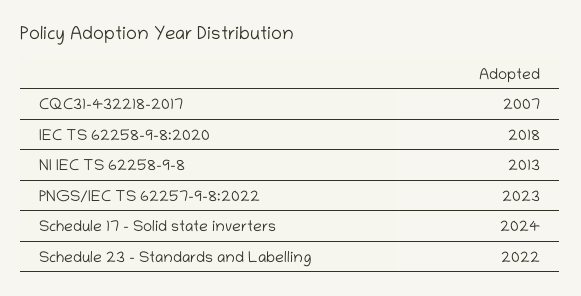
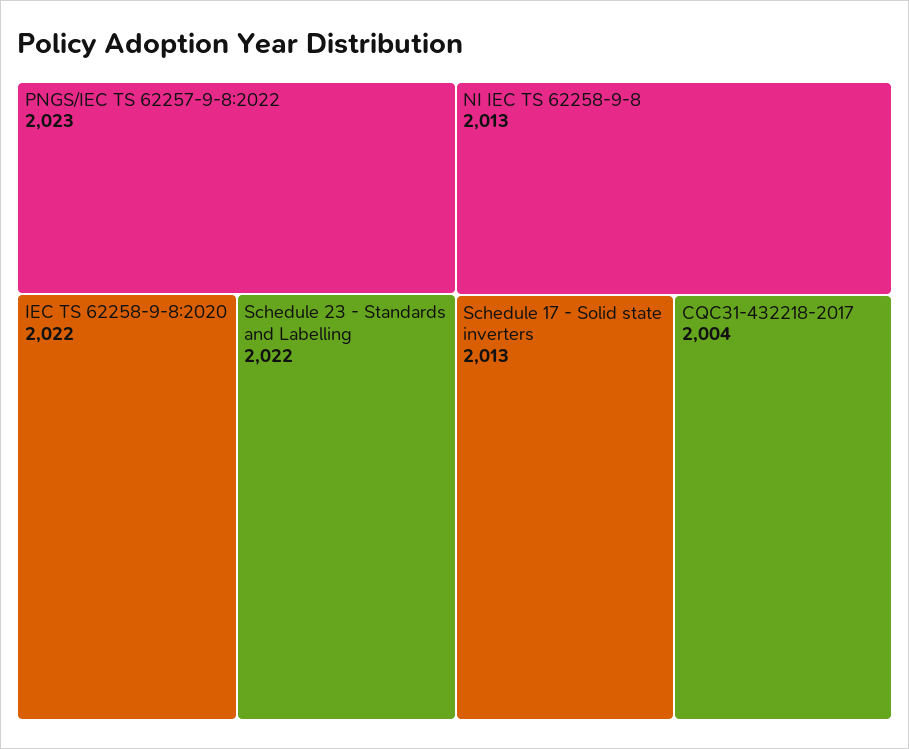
  {
-   "CQC31-432218-2017": 2007,
+   "CQC31-432218-2017": 2004,
-   "IEC TS 62258-9-8:2020": 2018,
+   "IEC TS 62258-9-8:2020": 2022,
    "NI IEC TS 62258-9-8": 2013,
    "PNGS/IEC TS 62257-9-8:2022": 2023,
-   "Schedule 17 - Solid state inverters": 2024,
+   "Schedule 17 - Solid state inverters": 2013,
    "Schedule 23 - Standards and Labelling": 2022
  }

